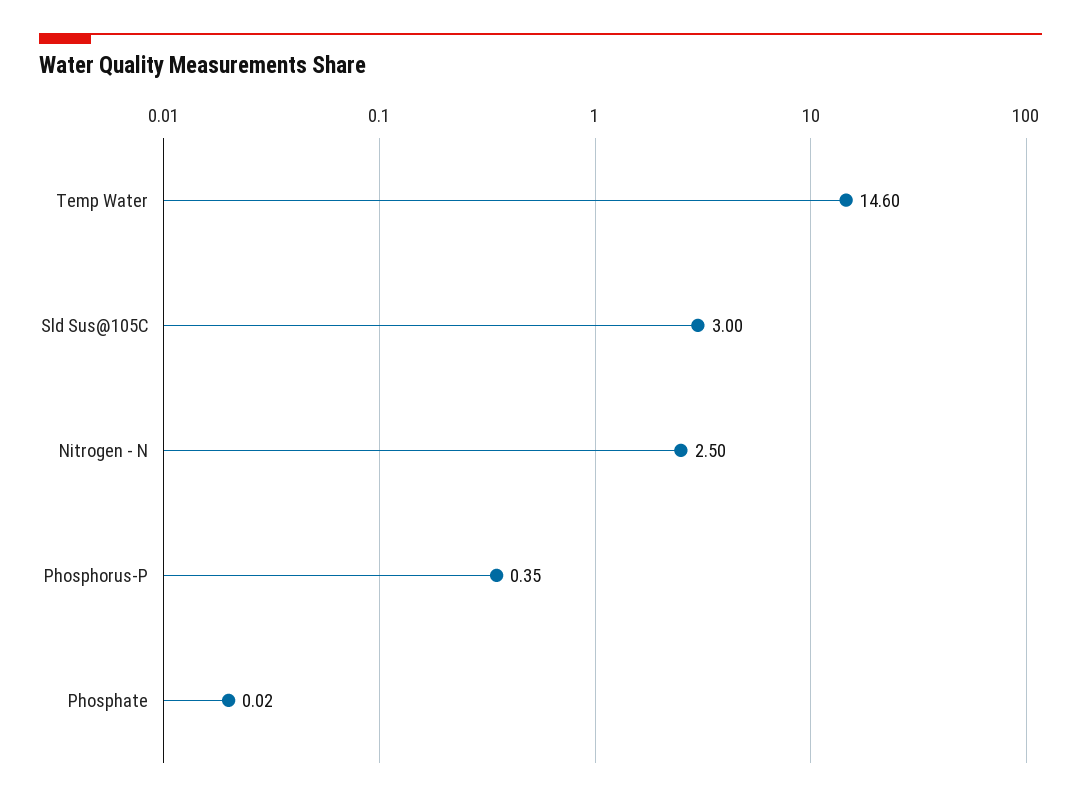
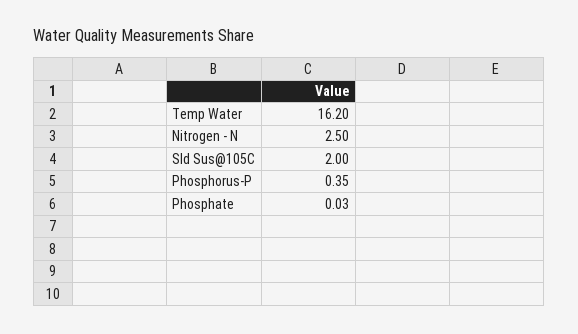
  {
-   "Temp Water": 14.6,
+   "Temp Water": 16.2,
-   "Sld Sus@105C": 3,
+   "Sld Sus@105C": 2,
    "Nitrogen - N": 2.5,
    "Phosphorus-P": 0.35,
-   "Phosphate": 0.02
+   "Phosphate": 0.03
  }

